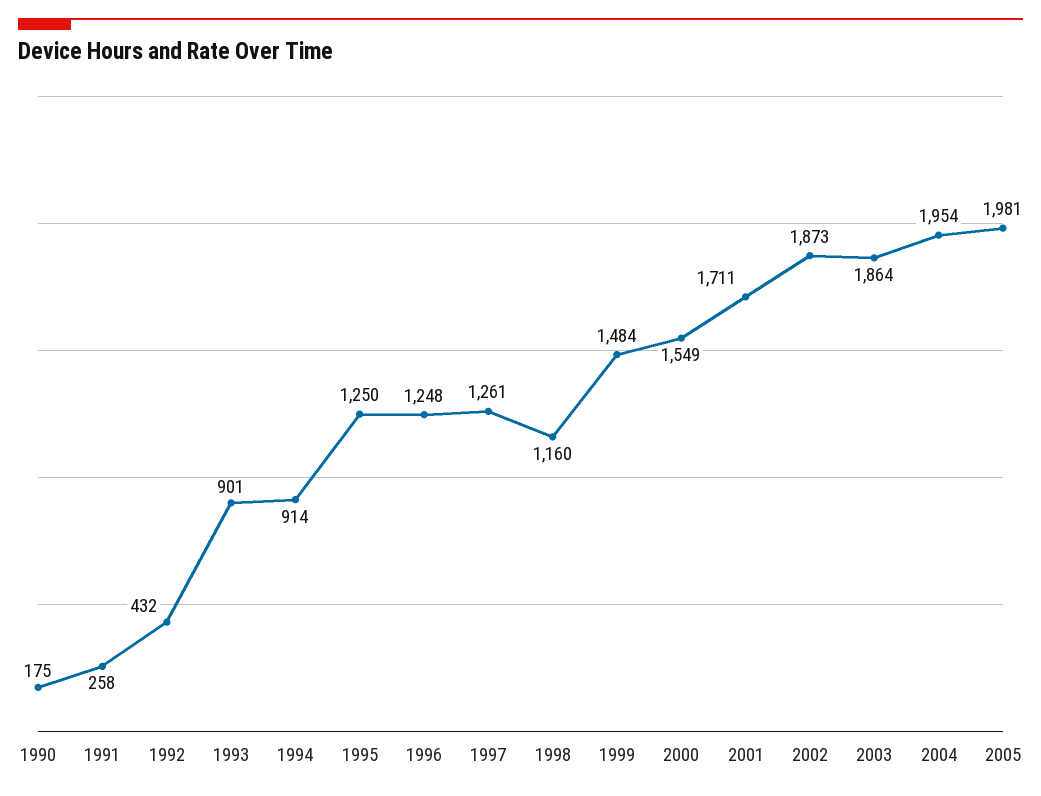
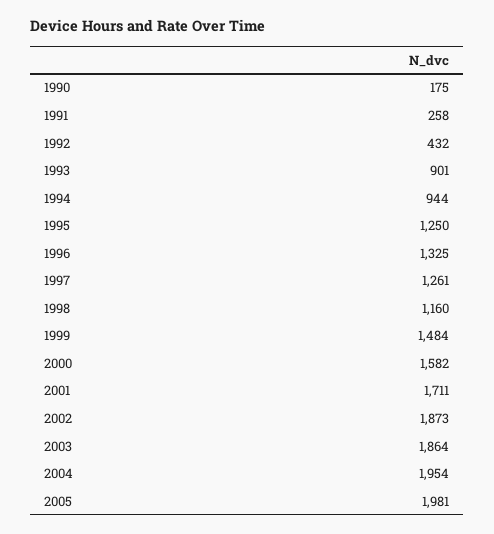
  {
    "1990": 175,
    "1991": 258,
    "1992": 432,
    "1993": 901,
-   "1994": 914,
+   "1994": 944,
    "1995": 1250,
-   "1996": 1248,
+   "1996": 1325,
    "1997": 1261,
    "1998": 1160,
    "1999": 1484,
-   "2000": 1549,
+   "2000": 1582,
    "2001": 1711,
    "2002": 1873,
    "2003": 1864,
    "2004": 1954,
    "2005": 1981
  }

